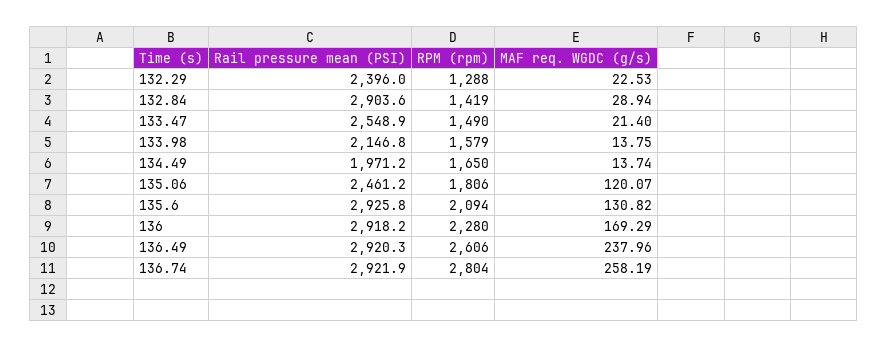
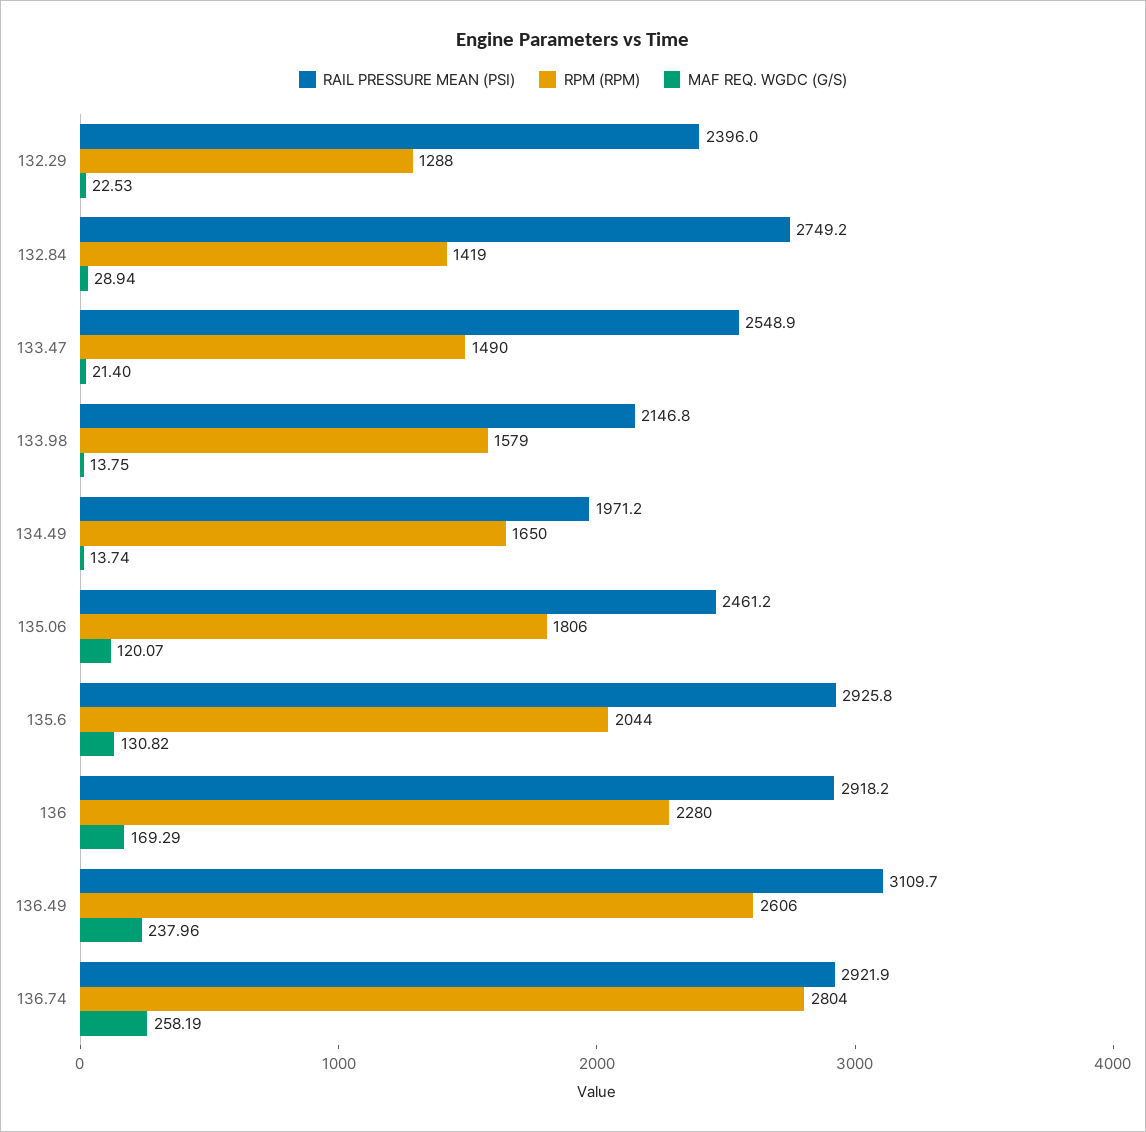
  {
    "Rail pressure mean (PSI)": {
      "132.29": 2396,
-     "132.84": 2903.6,
+     "132.84": 2749.2,
      "133.47": 2548.9,
      "133.98": 2146.8,
      "134.49": 1971.2,
      "135.06": 2461.2,
      "135.6": 2925.8,
      "136": 2918.2,
-     "136.49": 2920.3,
+     "136.49": 3109.7,
      "136.74": 2921.9
    },
    "RPM (rpm)": {
      "132.29": 1288,
      "132.84": 1419,
      "133.47": 1490,
      "133.98": 1579,
      "134.49": 1650,
      "135.06": 1806,
-     "135.6": 2094,
+     "135.6": 2044,
      "136": 2280,
      "136.49": 2606,
      "136.74": 2804
    },
    "MAF req. WGDC (g/s)": {
      "132.29": 22.53,
      "132.84": 28.94,
      "133.47": 21.4,
      "133.98": 13.75,
      "134.49": 13.74,
      "135.06": 120.07,
      "135.6": 130.82,
      "136": 169.29,
      "136.49": 237.96,
      "136.74": 258.19
    }
  }

